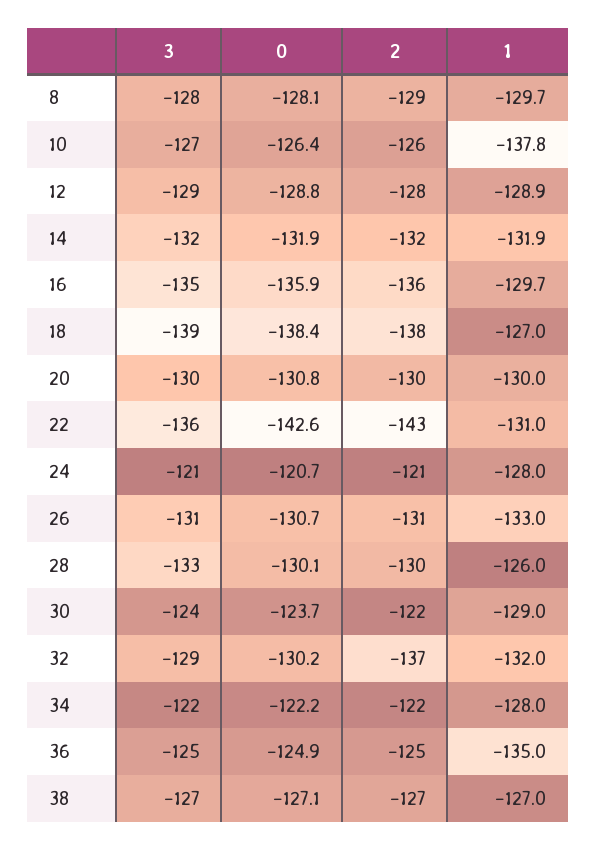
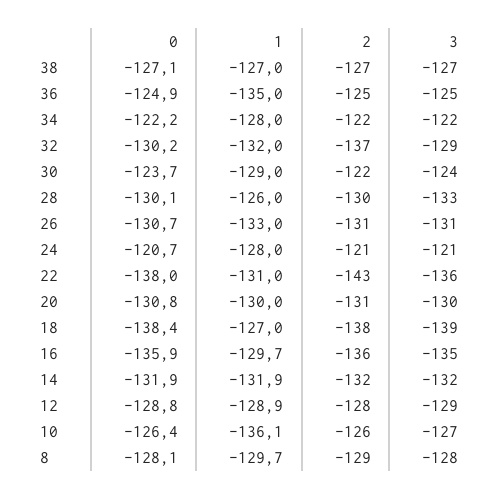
  {
    "3": {
      "8": -128,
      "10": -127,
      "12": -129,
      "14": -132,
      "16": -135,
      "18": -139,
      "20": -130,
      "22": -136,
      "24": -121,
      "26": -131,
      "28": -133,
      "30": -124,
      "32": -129,
      "34": -122,
      "36": -125,
      "38": -127
    },
    "0": {
      "8": -128.1,
      "10": -126.4,
      "12": -128.8,
      "14": -131.9,
      "16": -135.9,
      "18": -138.4,
      "20": -130.8,
-     "22": -142.6,
+     "22": -138,
      "24": -120.7,
      "26": -130.7,
      "28": -130.1,
      "30": -123.7,
      "32": -130.2,
      "34": -122.2,
      "36": -124.9,
      "38": -127.1
    },
    "2": {
      "8": -129,
      "10": -126,
      "12": -128,
      "14": -132,
      "16": -136,
      "18": -138,
-     "20": -130,
+     "20": -131,
      "22": -143,
      "24": -121,
      "26": -131,
      "28": -130,
      "30": -122,
      "32": -137,
      "34": -122,
      "36": -125,
      "38": -127
    },
    "1": {
      "8": -129.7,
-     "10": -137.8,
+     "10": -136.1,
      "12": -128.9,
      "14": -131.9,
      "16": -129.7,
      "18": -127,
      "20": -130,
      "22": -131,
      "24": -128,
      "26": -133,
      "28": -126,
      "30": -129,
      "32": -132,
      "34": -128,
      "36": -135,
      "38": -127
    }
  }

